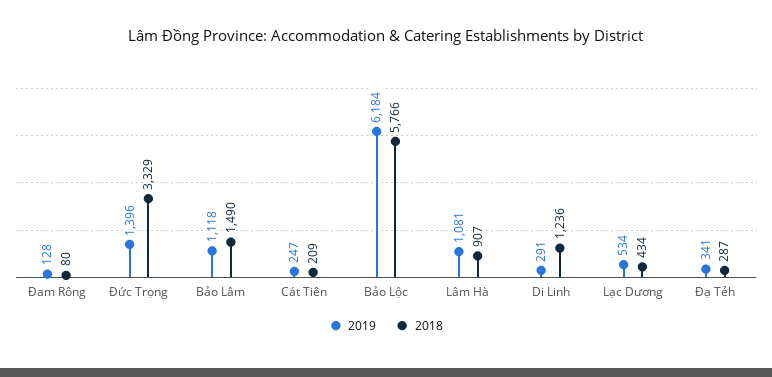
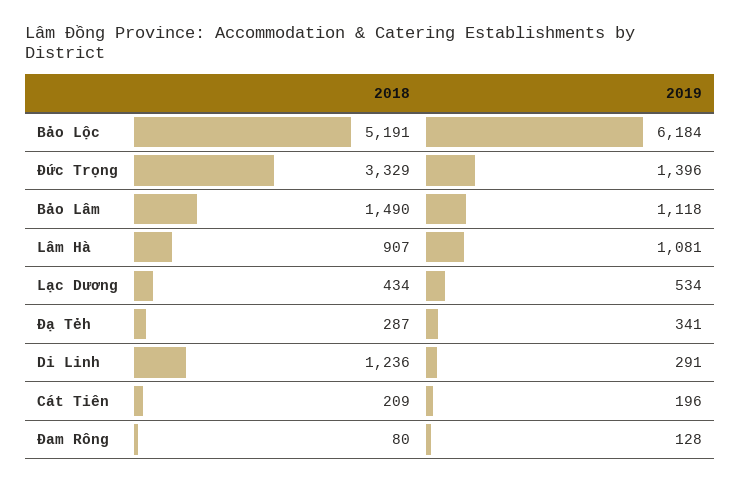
  {
    "2019": {
      "Đam Rông": 128,
      "Đức Trọng": 1396,
      "Bảo Lâm": 1118,
-     "Cát Tiên": 247,
+     "Cát Tiên": 196,
      "Bảo Lộc": 6184,
      "Lâm Hà": 1081,
      "Di Linh": 291,
      "Lạc Dương": 534,
      "Đạ Tẻh": 341
    },
    "2018": {
      "Đam Rông": 80,
      "Đức Trọng": 3329,
      "Bảo Lâm": 1490,
      "Cát Tiên": 209,
-     "Bảo Lộc": 5766,
+     "Bảo Lộc": 5191,
      "Lâm Hà": 907,
      "Di Linh": 1236,
      "Lạc Dương": 434,
      "Đạ Tẻh": 287
    }
  }

